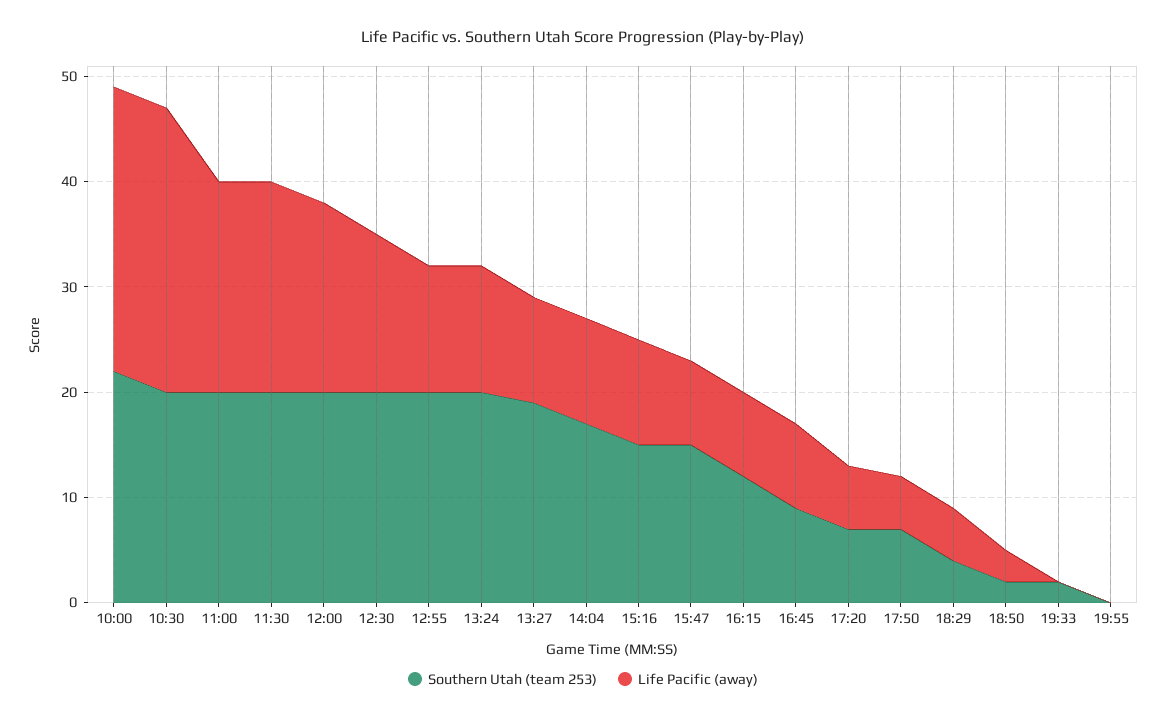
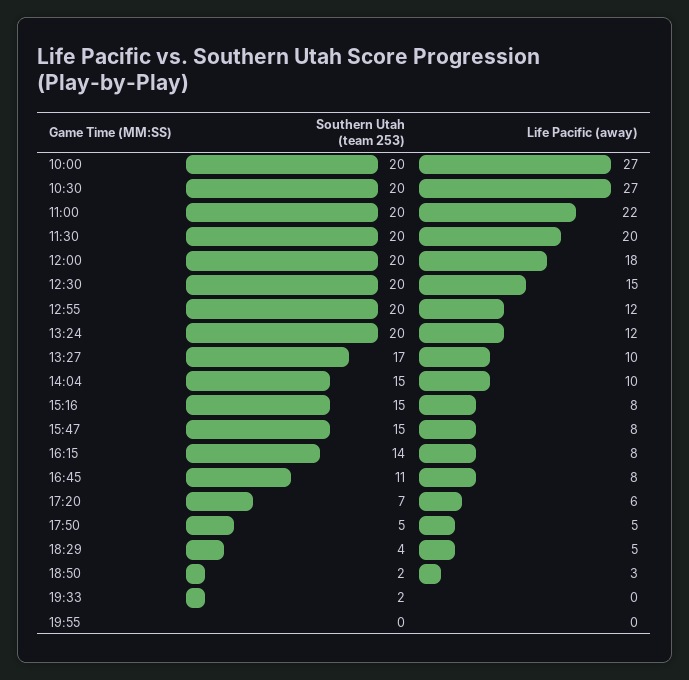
  {
    "Southern Utah (team 253)": {
-     "10:00": 22,
+     "10:00": 20,
      "10:30": 20,
      "11:00": 20,
      "11:30": 20,
      "12:00": 20,
      "12:30": 20,
      "12:55": 20,
      "13:24": 20,
-     "13:27": 19,
+     "13:27": 17,
-     "14:04": 17,
+     "14:04": 15,
      "15:16": 15,
      "15:47": 15,
-     "16:15": 12,
+     "16:15": 14,
-     "16:45": 9,
+     "16:45": 11,
      "17:20": 7,
-     "17:50": 7,
+     "17:50": 5,
      "18:29": 4,
      "18:50": 2,
      "19:33": 2,
      "19:55": 0
    },
    "Life Pacific (away)": {
      "10:00": 27,
      "10:30": 27,
-     "11:00": 20,
+     "11:00": 22,
      "11:30": 20,
      "12:00": 18,
      "12:30": 15,
      "12:55": 12,
      "13:24": 12,
      "13:27": 10,
      "14:04": 10,
-     "15:16": 10,
+     "15:16": 8,
      "15:47": 8,
      "16:15": 8,
      "16:45": 8,
      "17:20": 6,
      "17:50": 5,
      "18:29": 5,
      "18:50": 3,
      "19:33": 0,
      "19:55": 0
    }
  }

